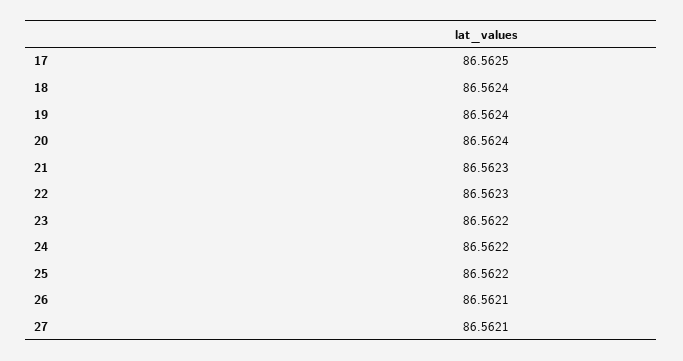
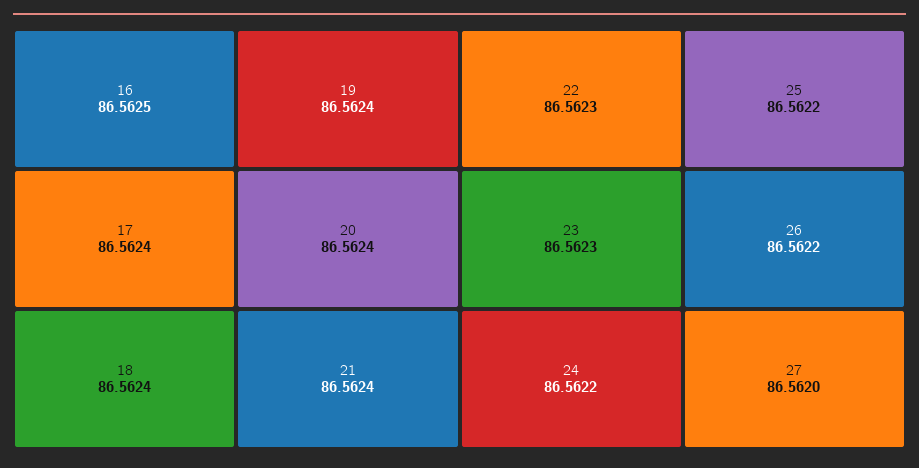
  {
-   "17": 86.5625,
+   "17": 86.5624,
    "18": 86.5624,
    "19": 86.5624,
    "20": 86.5624,
-   "21": 86.5623,
+   "21": 86.5624,
    "22": 86.5623,
-   "23": 86.5622,
+   "23": 86.5623,
    "24": 86.5622,
    "25": 86.5622,
-   "26": 86.5621,
+   "26": 86.5622,
-   "27": 86.5621
+   "27": 86.562,
+   "16": 86.5625
  }

